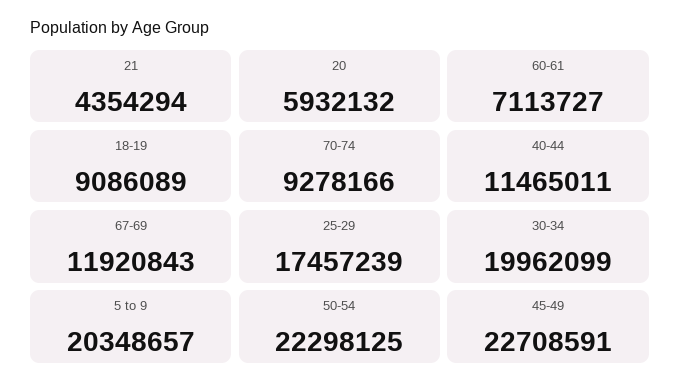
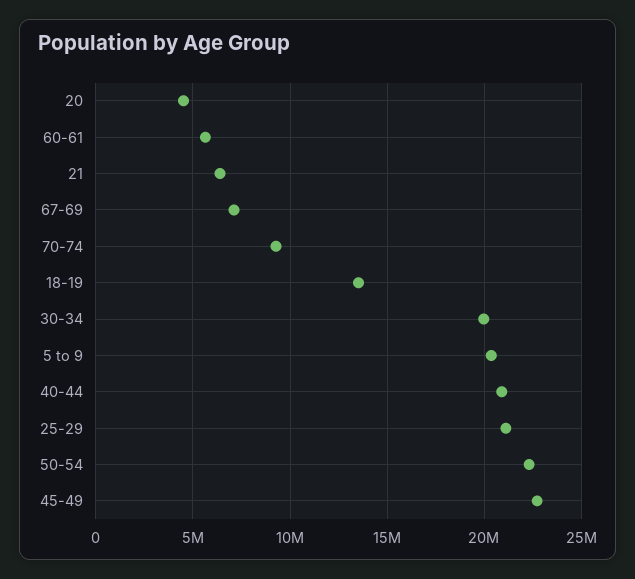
  {
-   "21": 4354294,
+   "21": 6500000,
-   "20": 5932132,
+   "20": 4500000,
-   "60-61": 7113727,
+   "60-61": 5500000,
-   "18-19": 9086089,
+   "18-19": 13500000,
    "70-74": 9278166,
-   "40-44": 11465011,
+   "40-44": 21000000,
-   "67-69": 11920843,
+   "67-69": 7000000,
-   "25-29": 17457239,
+   "25-29": 21000000,
    "30-34": 19962099,
    "5 to 9": 20348657,
    "50-54": 22298125,
    "45-49": 22708591
  }

